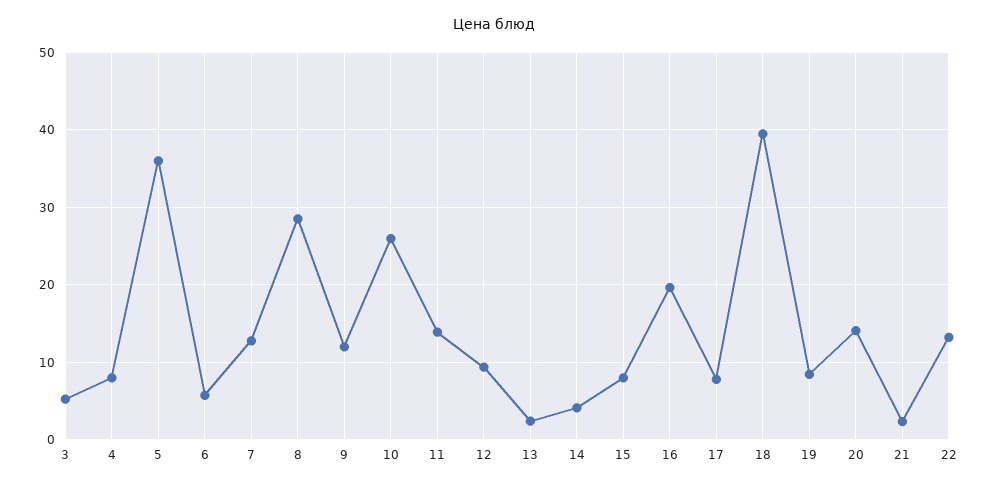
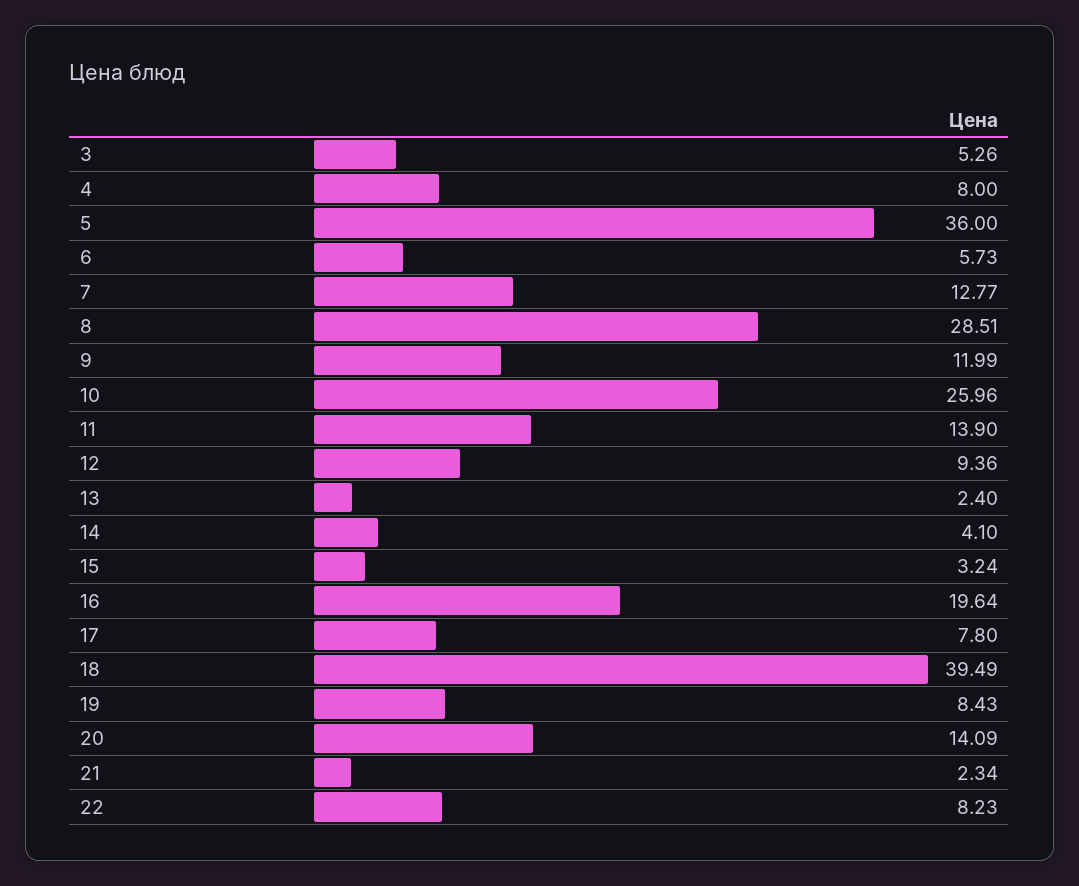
  {
    "3": 5.26,
    "4": 8,
    "5": 36,
    "6": 5.73,
    "7": 12.77,
    "8": 28.51,
    "9": 11.99,
    "10": 25.96,
    "11": 13.9,
    "12": 9.36,
    "13": 2.4,
    "14": 4.1,
-   "15": 8,
+   "15": 3.24,
    "16": 19.64,
    "17": 7.8,
    "18": 39.49,
    "19": 8.43,
    "20": 14.09,
    "21": 2.34,
-   "22": 13
+   "22": 8.23
  }

